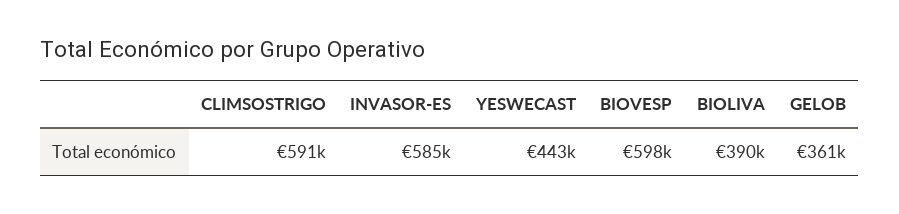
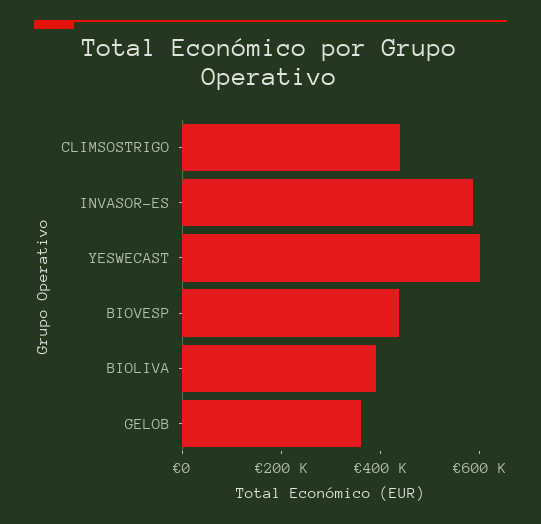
  {
-   "CLIMSOSTRIGO": 591000,
+   "CLIMSOSTRIGO": 450000,
    "INVASOR-ES": 585000,
-   "YESWECAST": 443000,
+   "YESWECAST": 600000,
-   "BIOVESP": 598000,
+   "BIOVESP": 450000,
    "BIOLIVA": 390000,
    "GELOB": 361000
  }

